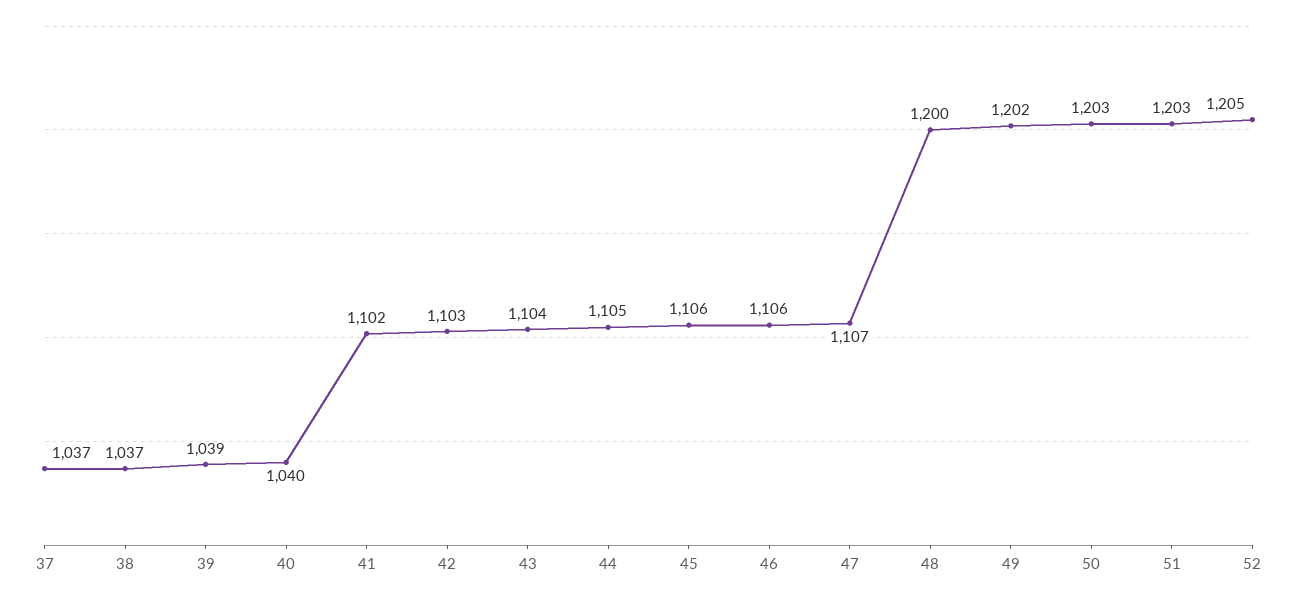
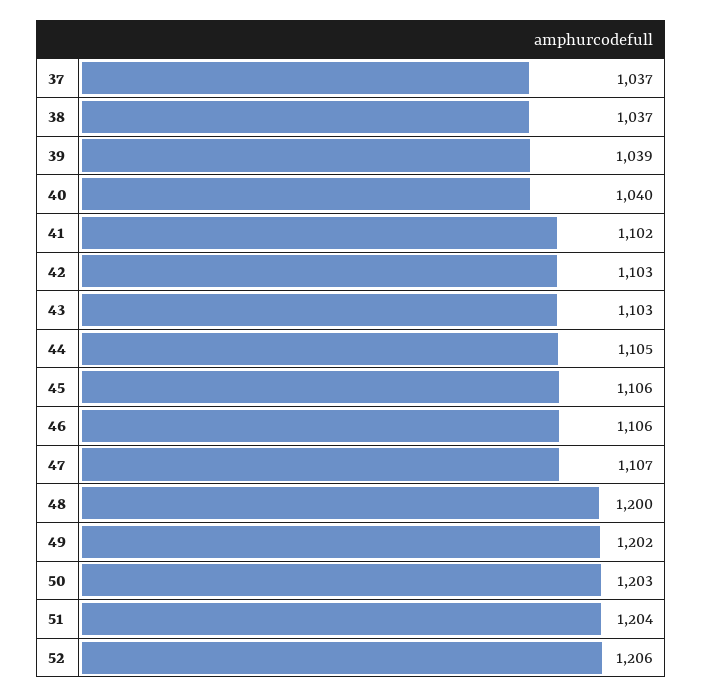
  {
    "37": 1037,
    "38": 1037,
    "39": 1039,
    "40": 1040,
    "41": 1102,
    "42": 1103,
-   "43": 1104,
+   "43": 1103,
    "44": 1105,
    "45": 1106,
    "46": 1106,
    "47": 1107,
    "48": 1200,
    "49": 1202,
    "50": 1203,
-   "51": 1203,
+   "51": 1204,
-   "52": 1205
+   "52": 1206
  }

